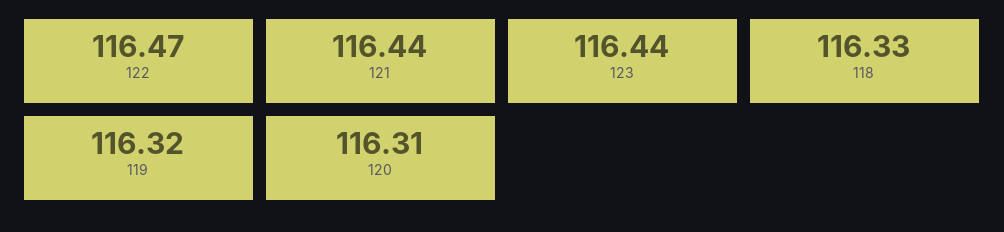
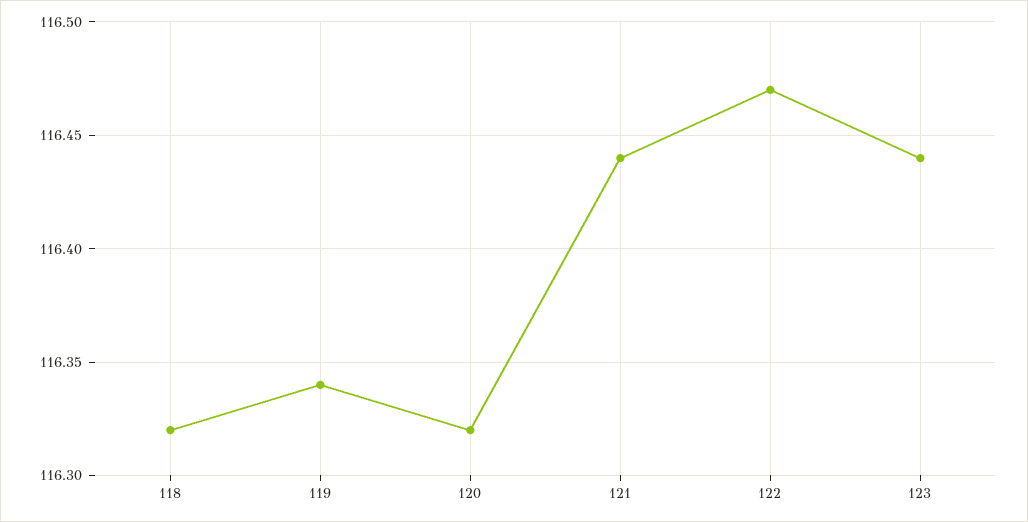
  {
    "122": 116.47,
    "121": 116.44,
    "123": 116.44,
-   "118": 116.33,
+   "118": 116.32,
-   "119": 116.32,
+   "119": 116.34,
-   "120": 116.31
+   "120": 116.32
  }

